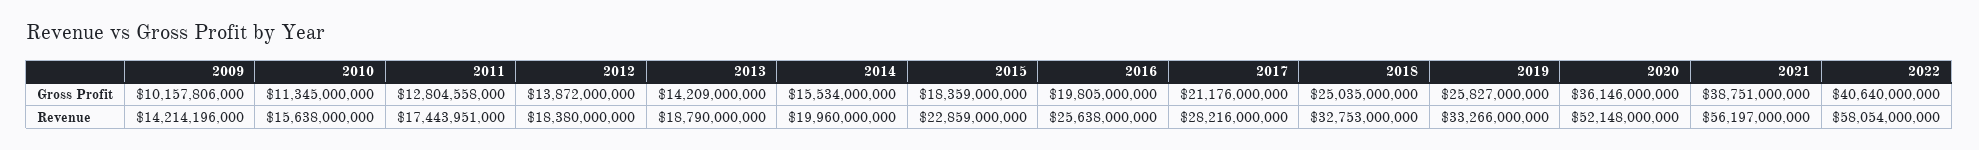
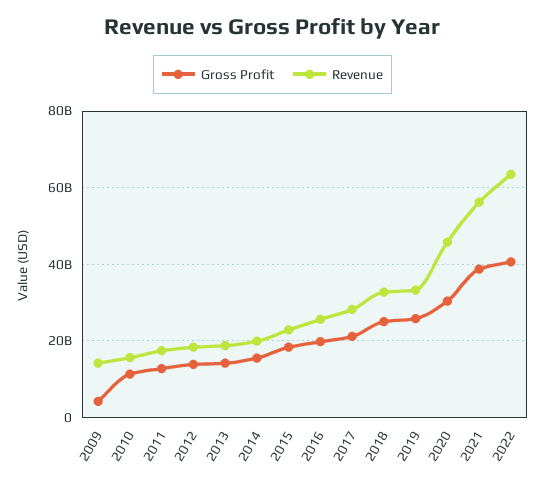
  {
    "Gross Profit": {
-     "2009": 10157806000,
+     "2009": 4000000000,
      "2010": 11345000000,
      "2011": 12804558000,
      "2012": 13872000000,
      "2013": 14209000000,
      "2014": 15534000000,
      "2015": 18359000000,
      "2016": 19805000000,
      "2017": 21176000000,
      "2018": 25035000000,
      "2019": 25827000000,
-     "2020": 36146000000,
+     "2020": 30000000000,
      "2021": 38751000000,
      "2022": 40640000000
    },
    "Revenue": {
      "2009": 14214196000,
      "2010": 15638000000,
      "2011": 17443951000,
      "2012": 18380000000,
      "2013": 18790000000,
      "2014": 19960000000,
      "2015": 22859000000,
      "2016": 25638000000,
      "2017": 28216000000,
      "2018": 32753000000,
      "2019": 33266000000,
-     "2020": 52148000000,
+     "2020": 46000000000,
      "2021": 56197000000,
-     "2022": 58054000000
+     "2022": 64000000000
    }
  }

